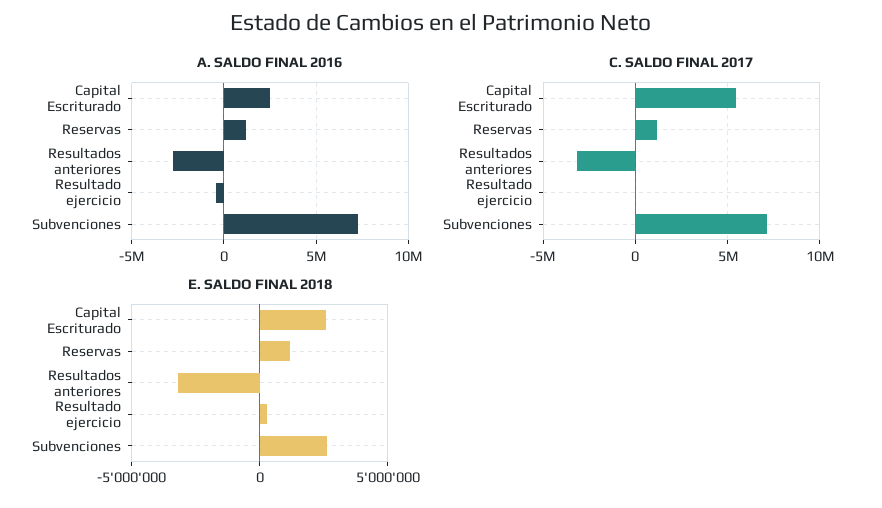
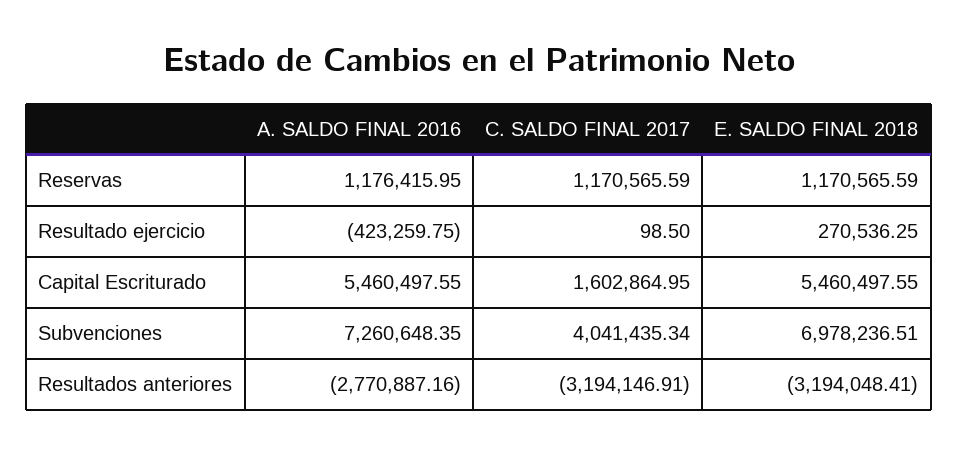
  {
    "A. SALDO FINAL 2016": {
-     "Capital Escriturado": 2500000,
+     "Capital Escriturado": 5460497.55,
      "Reservas": 1176415.95,
      "Resultados anteriores": -2770887.16,
      "Resultado ejercicio": -423259.75,
      "Subvenciones": 7260648.35
    },
    "C. SALDO FINAL 2017": {
-     "Capital Escriturado": 5500000,
+     "Capital Escriturado": 1602864.95,
      "Reservas": 1170565.59,
      "Resultados anteriores": -3194146.91,
      "Resultado ejercicio": 98.5,
-     "Subvenciones": 7000000
+     "Subvenciones": 4041435.34
    },
    "E. SALDO FINAL 2018": {
-     "Capital Escriturado": 2500000,
+     "Capital Escriturado": 5460497.55,
      "Reservas": 1170565.59,
      "Resultados anteriores": -3194048.41,
      "Resultado ejercicio": 270536.25,
-     "Subvenciones": 2500000
+     "Subvenciones": 6978236.51
    }
  }

